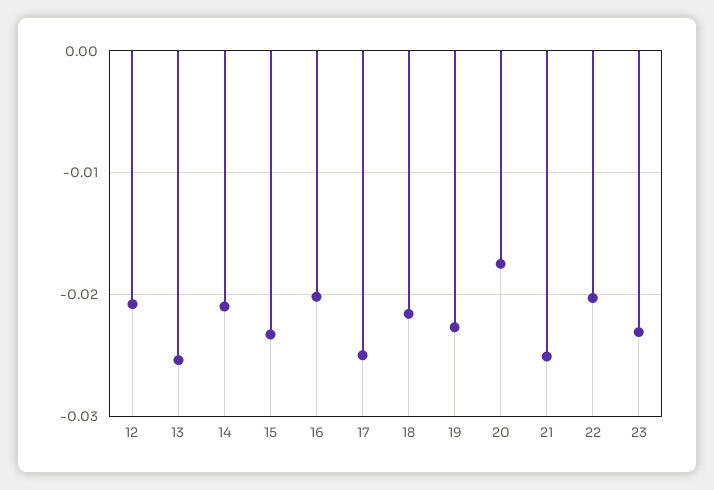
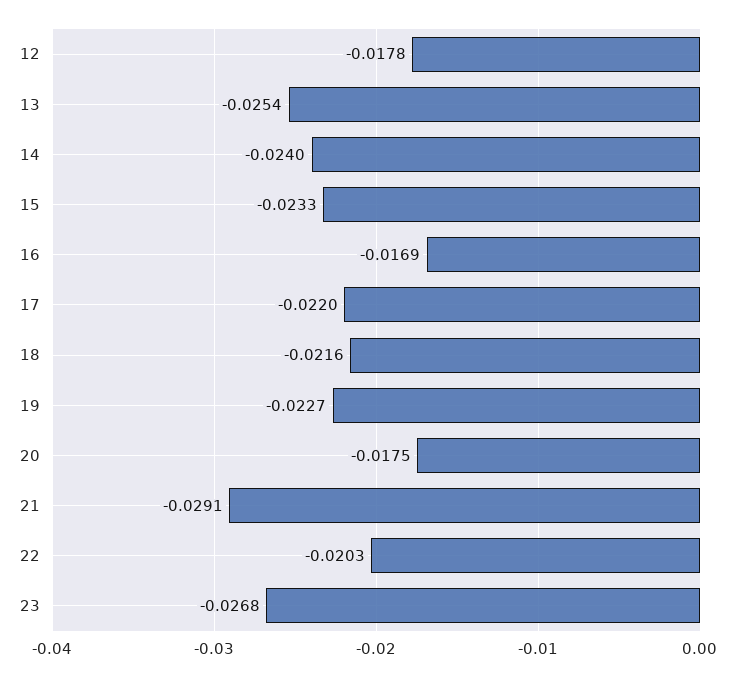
  {
-   "12": -0.021,
+   "12": -0.0178,
    "13": -0.0254,
-   "14": -0.021,
+   "14": -0.024,
    "15": -0.0233,
-   "16": -0.02,
+   "16": -0.0169,
-   "17": -0.025,
+   "17": -0.022,
    "18": -0.0216,
    "19": -0.0227,
    "20": -0.0175,
-   "21": -0.025,
+   "21": -0.0291,
    "22": -0.0203,
-   "23": -0.023
+   "23": -0.0268
  }

